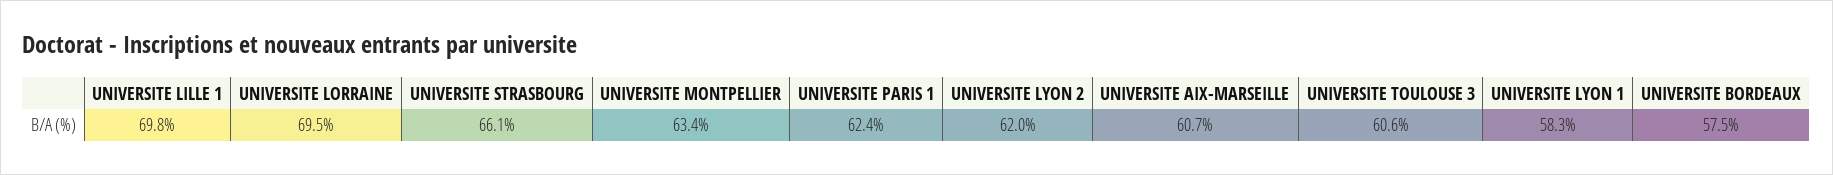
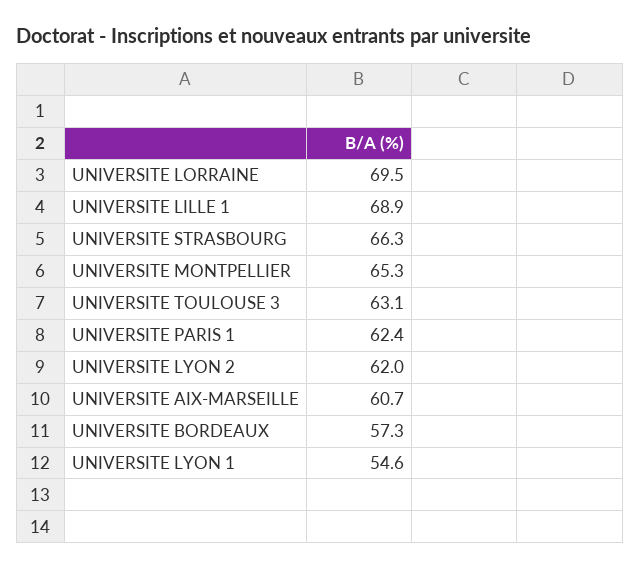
  {
-   "UNIVERSITE LILLE 1": 69.8,
+   "UNIVERSITE LILLE 1": 68.9,
    "UNIVERSITE LORRAINE": 69.5,
-   "UNIVERSITE STRASBOURG": 66.1,
+   "UNIVERSITE STRASBOURG": 66.3,
-   "UNIVERSITE MONTPELLIER": 63.4,
+   "UNIVERSITE MONTPELLIER": 65.3,
    "UNIVERSITE PARIS 1": 62.4,
    "UNIVERSITE LYON 2": 62,
    "UNIVERSITE AIX-MARSEILLE": 60.7,
-   "UNIVERSITE TOULOUSE 3": 60.6,
+   "UNIVERSITE TOULOUSE 3": 63.1,
-   "UNIVERSITE LYON 1": 58.3,
+   "UNIVERSITE LYON 1": 54.6,
-   "UNIVERSITE BORDEAUX": 57.5
+   "UNIVERSITE BORDEAUX": 57.3
  }

